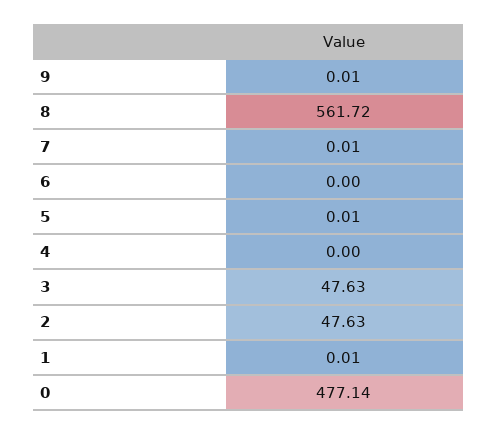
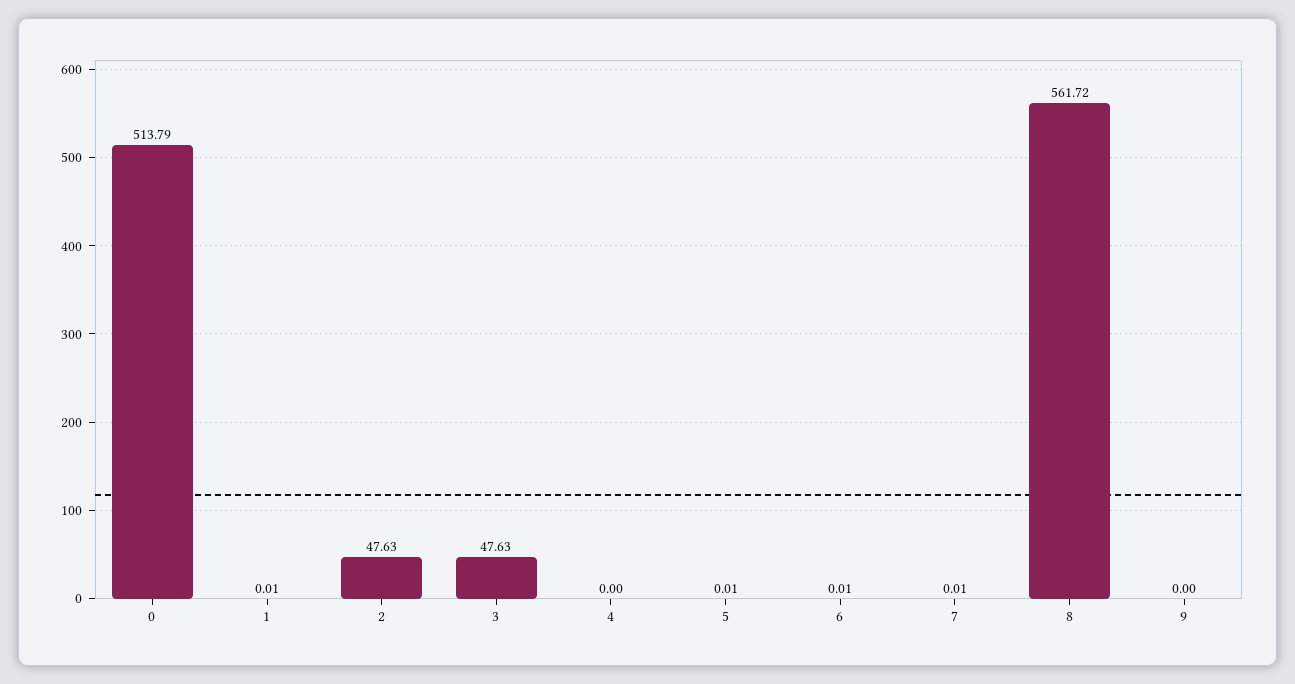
  {
-   "9": 0.01,
+   "9": 0,
    "8": 561.72,
    "7": 0.01,
-   "6": 0,
+   "6": 0.01,
    "5": 0.01,
    "4": 0,
    "3": 47.63,
    "2": 47.63,
    "1": 0.01,
-   "0": 477.14
+   "0": 513.79
  }

